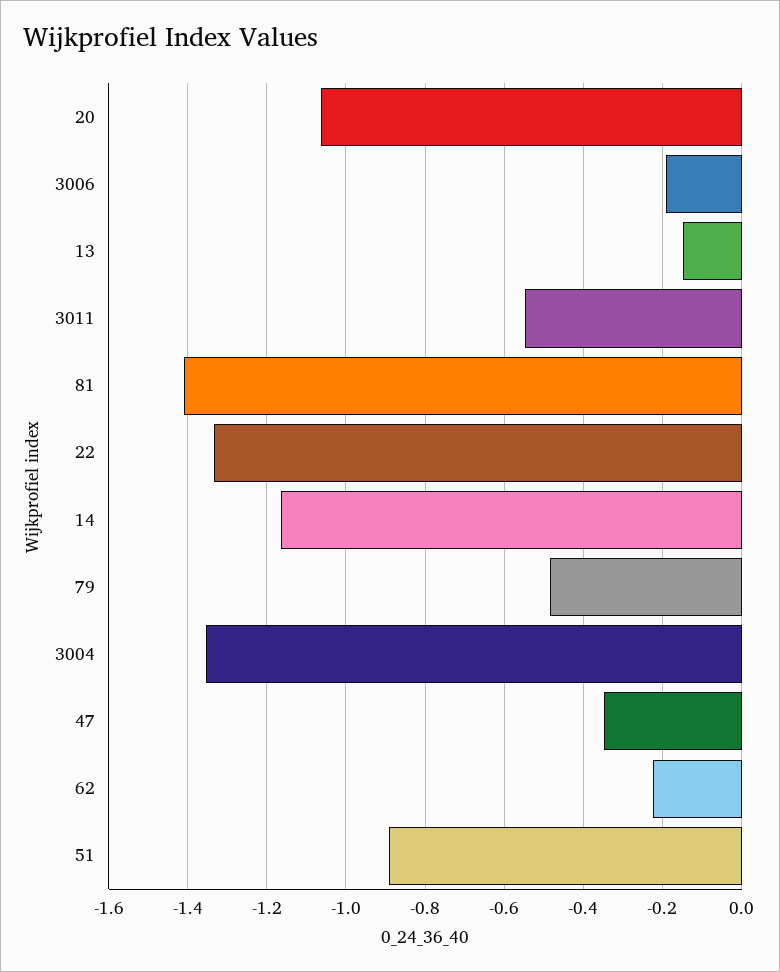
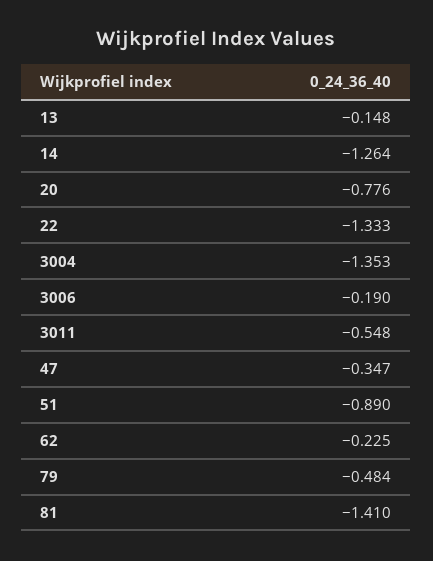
  {
-   "20": -1.06,
+   "20": -0.776,
    "3006": -0.19,
    "13": -0.148,
    "3011": -0.548,
    "81": -1.41,
    "22": -1.333,
-   "14": -1.16,
+   "14": -1.264,
    "79": -0.484,
    "3004": -1.353,
    "47": -0.347,
    "62": -0.225,
    "51": -0.89
  }

